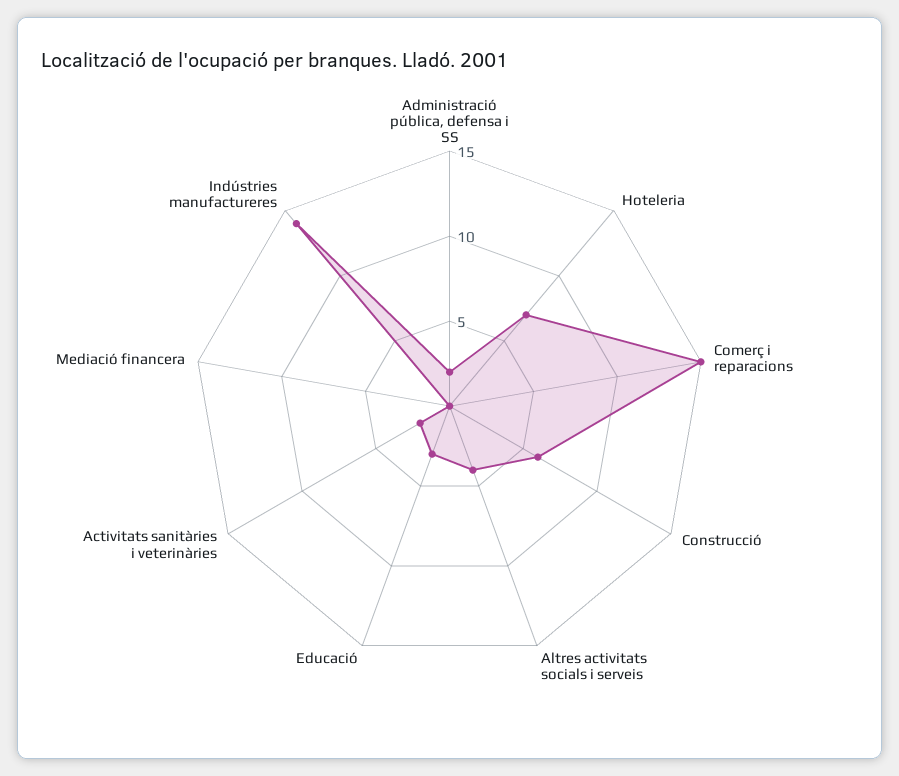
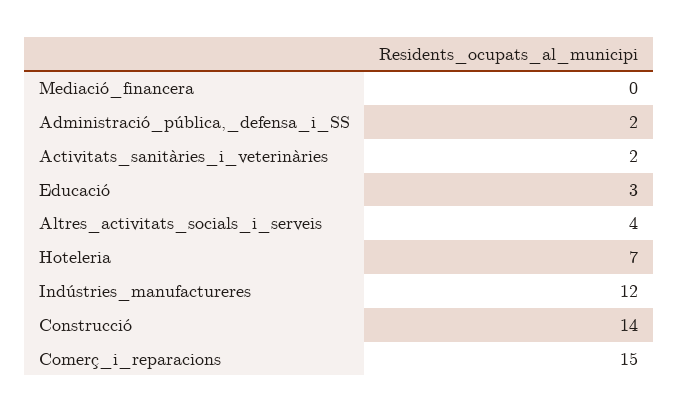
  {
    "Administració pública, defensa i SS": 2,
    "Hoteleria": 7,
    "Comerç i reparacions": 15,
-   "Construcció": 6,
+   "Construcció": 14,
    "Altres activitats socials i serveis": 4,
    "Educació": 3,
    "Activitats sanitàries i veterinàries": 2,
    "Mediació financera": 0,
-   "Indústries manufactureres": 14
+   "Indústries manufactureres": 12
  }

